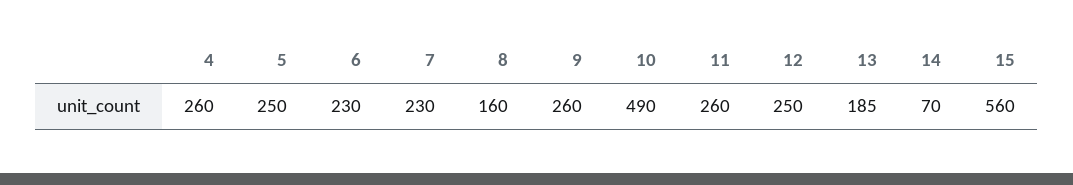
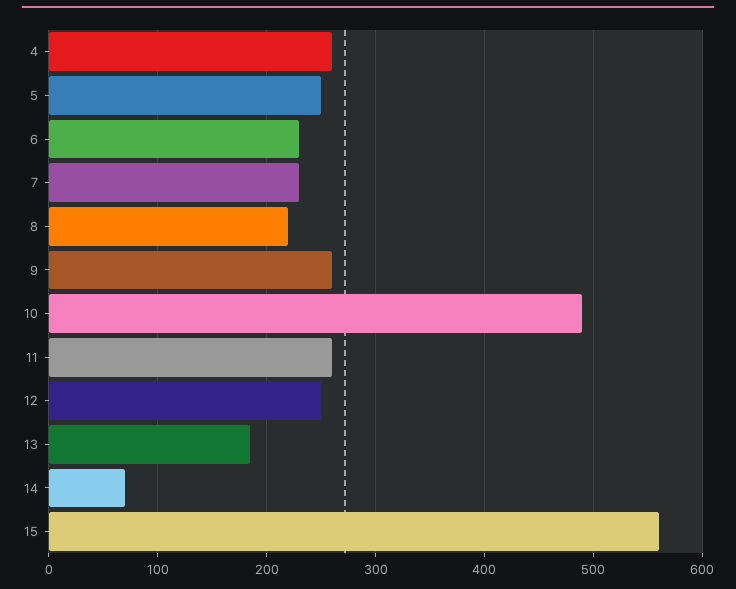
  {
    "4": 260,
    "5": 250,
    "6": 230,
    "7": 230,
-   "8": 160,
+   "8": 220,
    "9": 260,
    "10": 490,
    "11": 260,
    "12": 250,
    "13": 185,
    "14": 70,
    "15": 560
  }

